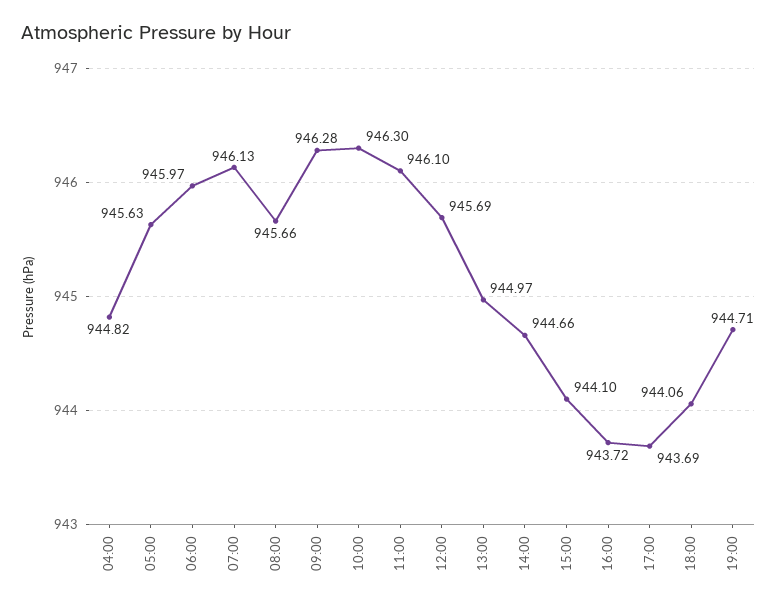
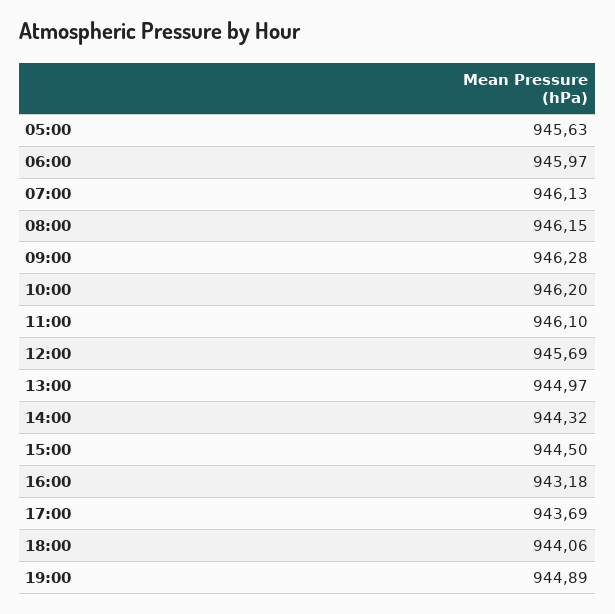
  {
-   "04:00": 944.82,
    "05:00": 945.63,
    "06:00": 945.97,
    "07:00": 946.13,
-   "08:00": 945.66,
+   "08:00": 946.15,
    "09:00": 946.28,
-   "10:00": 946.3,
+   "10:00": 946.2,
    "11:00": 946.1,
    "12:00": 945.69,
    "13:00": 944.97,
-   "14:00": 944.66,
+   "14:00": 944.32,
-   "15:00": 944.1,
+   "15:00": 944.5,
-   "16:00": 943.72,
+   "16:00": 943.18,
    "17:00": 943.69,
    "18:00": 944.06,
-   "19:00": 944.71
+   "19:00": 944.89
  }

